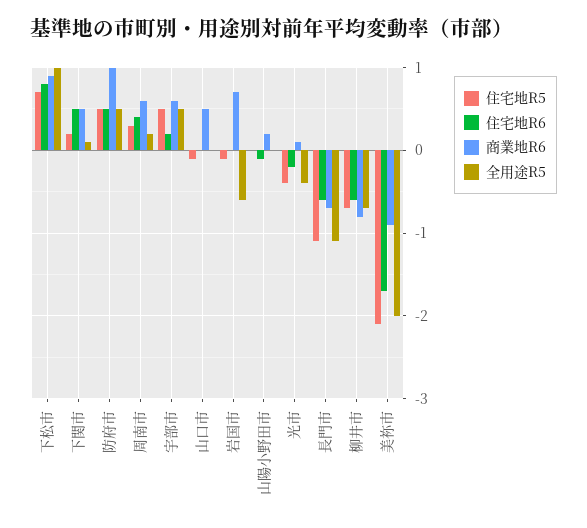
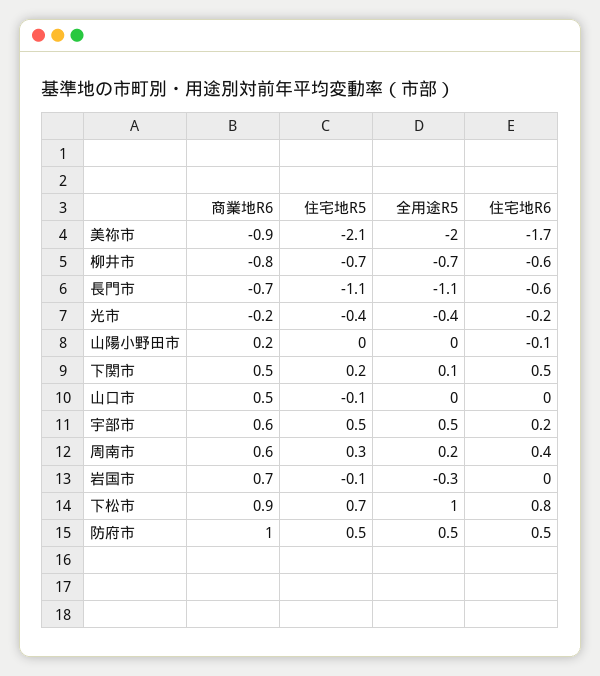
  {
    "住宅地R5": {
      "下松市": 0.7,
      "下関市": 0.2,
      "防府市": 0.5,
      "周南市": 0.3,
      "宇部市": 0.5,
      "山口市": -0.1,
      "岩国市": -0.1,
      "山陽小野田市": 0,
      "光市": -0.4,
      "長門市": -1.1,
      "柳井市": -0.7,
      "美祢市": -2.1
    },
    "住宅地R6": {
      "下松市": 0.8,
      "下関市": 0.5,
      "防府市": 0.5,
      "周南市": 0.4,
      "宇部市": 0.2,
      "山口市": 0,
      "岩国市": 0,
      "山陽小野田市": -0.1,
      "光市": -0.2,
      "長門市": -0.6,
      "柳井市": -0.6,
      "美祢市": -1.7
    },
    "商業地R6": {
      "下松市": 0.9,
      "下関市": 0.5,
      "防府市": 1,
      "周南市": 0.6,
      "宇部市": 0.6,
      "山口市": 0.5,
      "岩国市": 0.7,
      "山陽小野田市": 0.2,
-     "光市": 0.1,
+     "光市": -0.2,
      "長門市": -0.7,
      "柳井市": -0.8,
      "美祢市": -0.9
    },
    "全用途R5": {
      "下松市": 1,
      "下関市": 0.1,
      "防府市": 0.5,
      "周南市": 0.2,
      "宇部市": 0.5,
      "山口市": 0,
-     "岩国市": -0.6,
+     "岩国市": -0.3,
      "山陽小野田市": 0,
      "光市": -0.4,
      "長門市": -1.1,
      "柳井市": -0.7,
      "美祢市": -2
    }
  }

